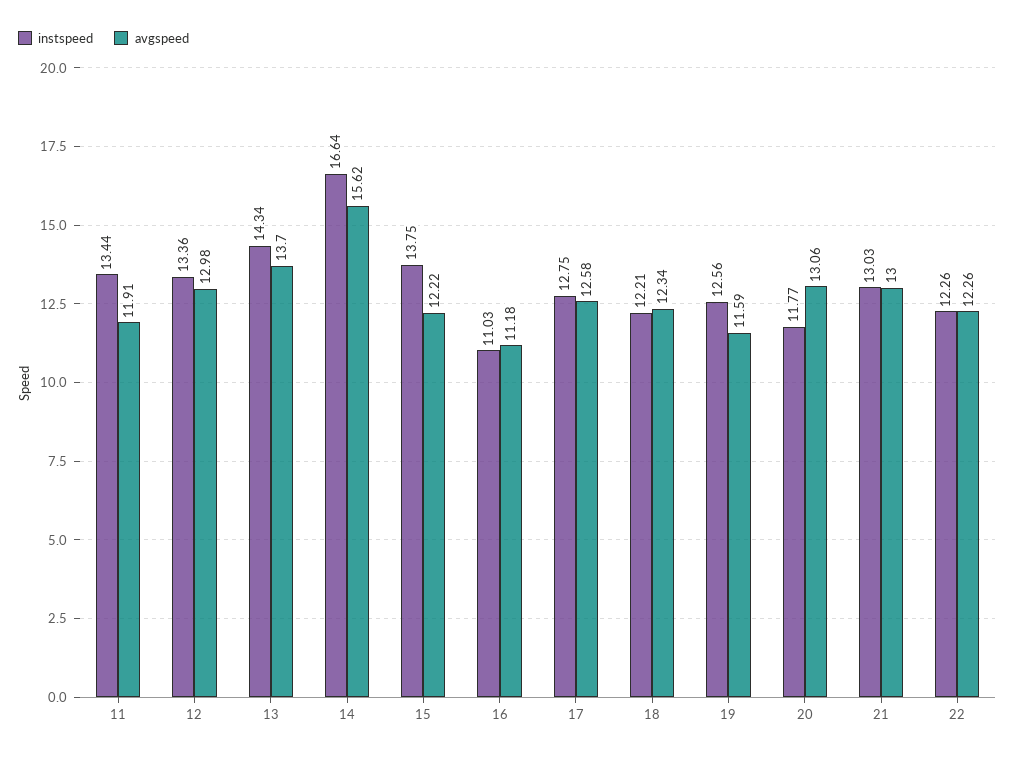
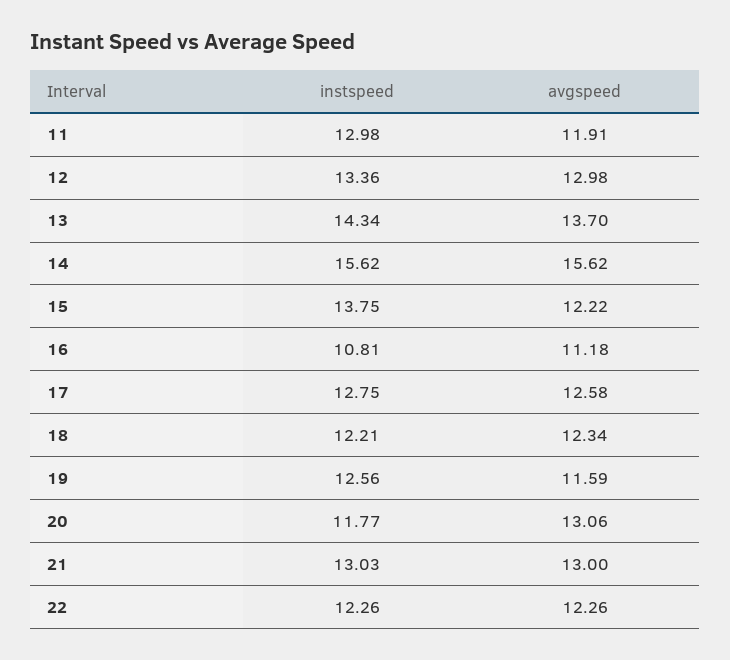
  {
    "instspeed": {
-     "11": 13.44,
+     "11": 12.98,
      "12": 13.36,
      "13": 14.34,
-     "14": 16.64,
+     "14": 15.62,
      "15": 13.75,
-     "16": 11.03,
+     "16": 10.81,
      "17": 12.75,
      "18": 12.21,
      "19": 12.56,
      "20": 11.77,
      "21": 13.03,
      "22": 12.26
    },
    "avgspeed": {
      "11": 11.91,
      "12": 12.98,
      "13": 13.7,
      "14": 15.62,
      "15": 12.22,
      "16": 11.18,
      "17": 12.58,
      "18": 12.34,
      "19": 11.59,
      "20": 13.06,
      "21": 13,
      "22": 12.26
    }
  }

